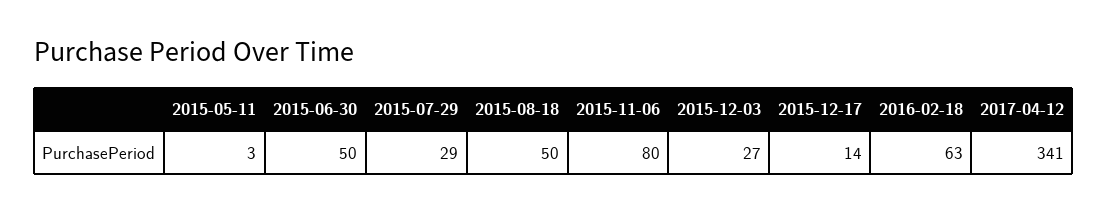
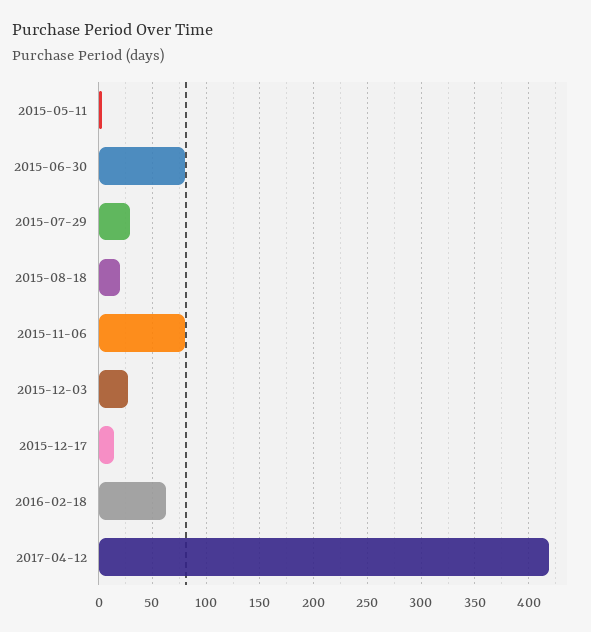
  {
    "2015-05-11": 3,
-   "2015-06-30": 50,
+   "2015-06-30": 80,
    "2015-07-29": 29,
-   "2015-08-18": 50,
+   "2015-08-18": 20,
    "2015-11-06": 80,
    "2015-12-03": 27,
    "2015-12-17": 14,
    "2016-02-18": 63,
-   "2017-04-12": 341
+   "2017-04-12": 420
  }

